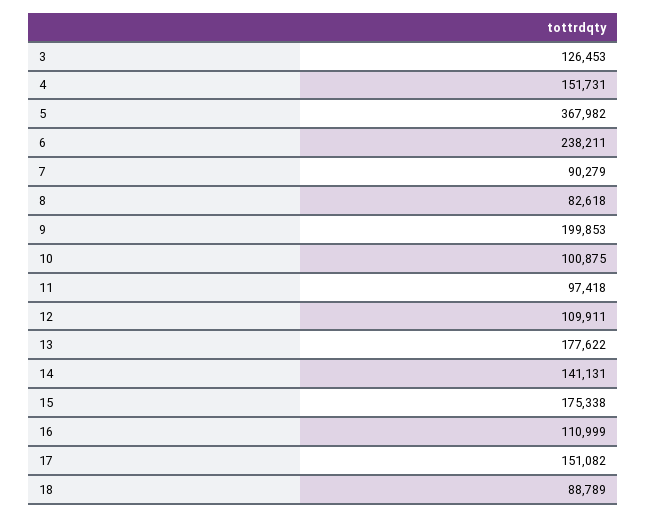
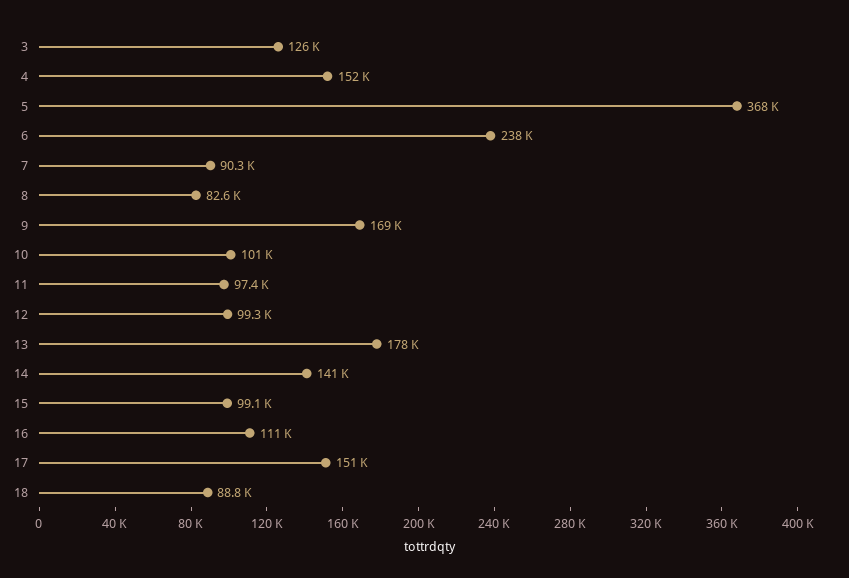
  {
    "3": 126453,
    "4": 151731,
    "5": 367982,
    "6": 238211,
    "7": 90279,
    "8": 82618,
-   "9": 199853,
+   "9": 169000,
    "10": 100875,
    "11": 97418,
-   "12": 109911,
+   "12": 99300,
    "13": 177622,
    "14": 141131,
-   "15": 175338,
+   "15": 99100,
    "16": 110999,
    "17": 151082,
    "18": 88789
  }

